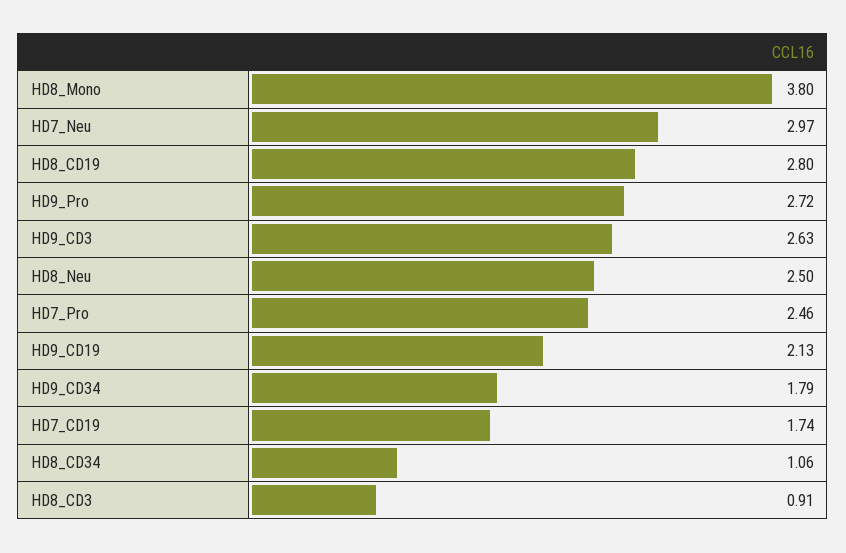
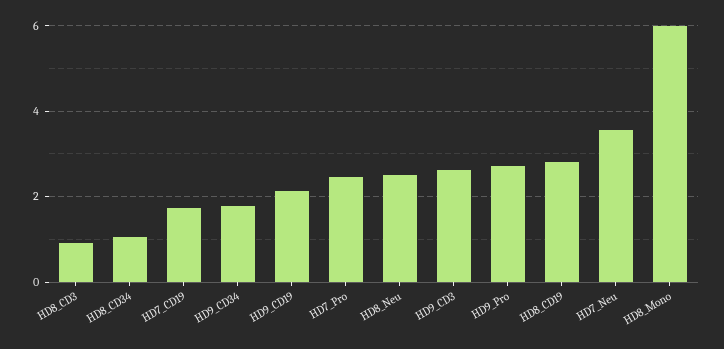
  {
-   "HD8_Mono": 3.8,
+   "HD8_Mono": 6,
-   "HD7_Neu": 2.97,
+   "HD7_Neu": 3.6,
    "HD8_CD19": 2.8,
    "HD9_Pro": 2.72,
    "HD9_CD3": 2.63,
    "HD8_Neu": 2.5,
    "HD7_Pro": 2.46,
    "HD9_CD19": 2.13,
    "HD9_CD34": 1.79,
    "HD7_CD19": 1.74,
    "HD8_CD34": 1.06,
    "HD8_CD3": 0.91
  }

